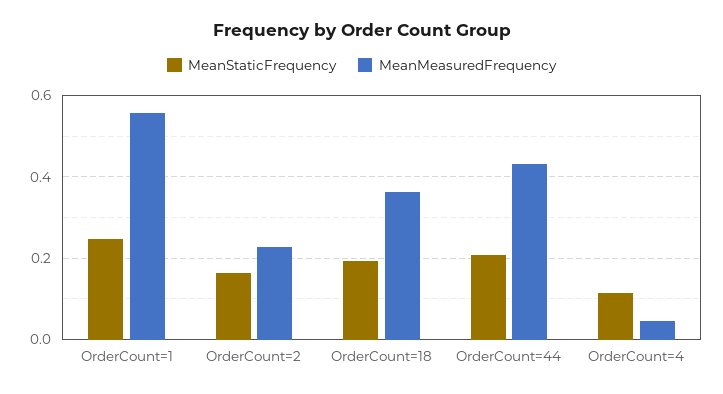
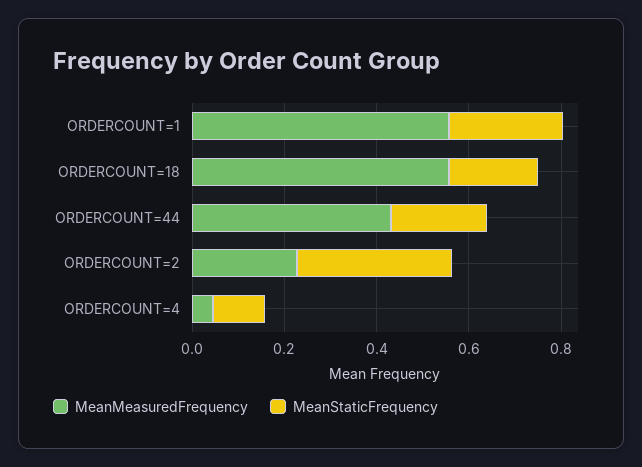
  {
    "MeanStaticFrequency": {
      "OrderCount=1": 0.24,
-     "OrderCount=2": 0.16,
+     "OrderCount=2": 0.35,
      "OrderCount=18": 0.2,
      "OrderCount=44": 0.2,
      "OrderCount=4": 0.12
    },
    "MeanMeasuredFrequency": {
      "OrderCount=1": 0.56,
      "OrderCount=2": 0.22,
-     "OrderCount=18": 0.36,
+     "OrderCount=18": 0.55,
      "OrderCount=44": 0.44,
      "OrderCount=4": 0.04
    }
  }

